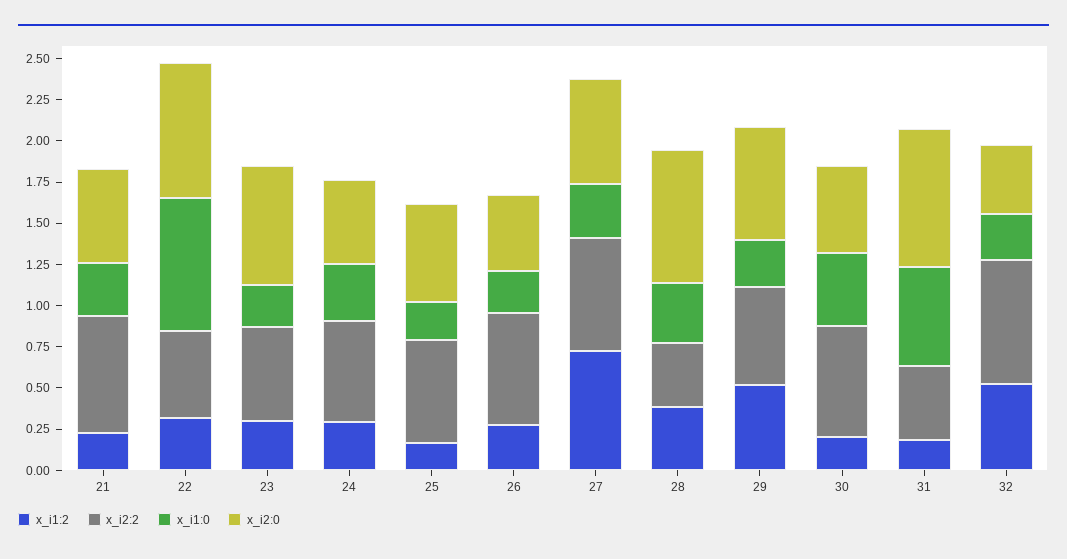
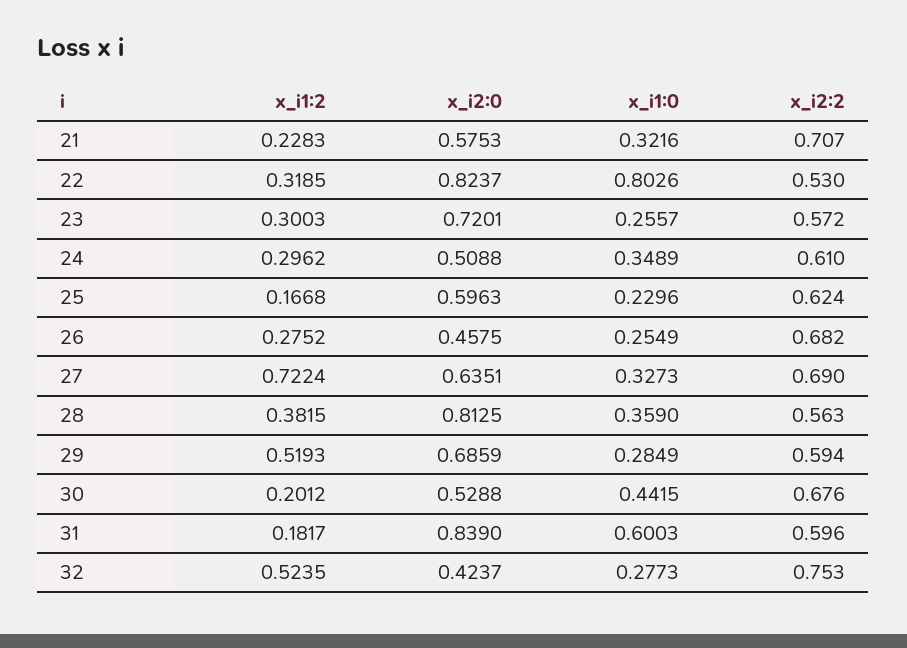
  {
    "x_i1:2": {
      "21": 0.2283,
      "22": 0.3185,
      "23": 0.3003,
      "24": 0.2962,
      "25": 0.1668,
      "26": 0.2752,
      "27": 0.7224,
      "28": 0.3815,
      "29": 0.5193,
      "30": 0.2012,
      "31": 0.1817,
      "32": 0.5235
    },
    "x_i2:2": {
      "21": 0.707,
      "22": 0.53,
      "23": 0.572,
      "24": 0.61,
      "25": 0.624,
      "26": 0.682,
      "27": 0.69,
-     "28": 0.4,
+     "28": 0.563,
      "29": 0.594,
      "30": 0.676,
-     "31": 0.45,
+     "31": 0.596,
      "32": 0.753
    },
    "x_i1:0": {
      "21": 0.3216,
      "22": 0.8026,
      "23": 0.2557,
      "24": 0.3489,
      "25": 0.2296,
      "26": 0.2549,
      "27": 0.3273,
      "28": 0.359,
      "29": 0.2849,
      "30": 0.4415,
      "31": 0.6003,
      "32": 0.2773
    },
    "x_i2:0": {
      "21": 0.5753,
      "22": 0.8237,
      "23": 0.7201,
      "24": 0.5088,
      "25": 0.5963,
      "26": 0.4575,
      "27": 0.6351,
      "28": 0.8125,
      "29": 0.6859,
      "30": 0.5288,
      "31": 0.839,
      "32": 0.4237
    }
  }

